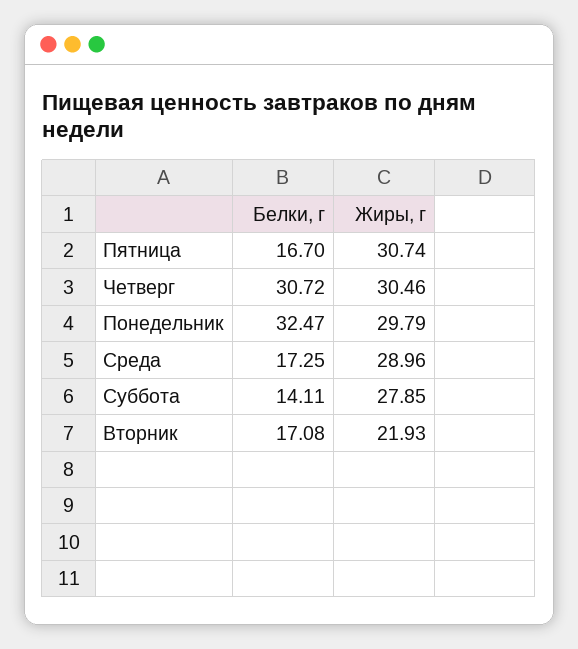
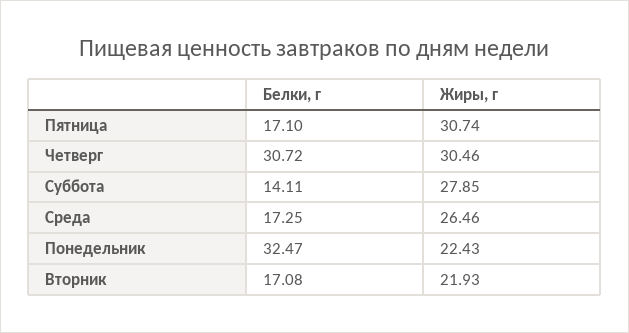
  {
    "Белки, г": {
-     "Пятница": 16.7,
+     "Пятница": 17.1,
      "Четверг": 30.72,
      "Понедельник": 32.47,
      "Среда": 17.25,
      "Суббота": 14.11,
      "Вторник": 17.08
    },
    "Жиры, г": {
      "Пятница": 30.74,
      "Четверг": 30.46,
-     "Понедельник": 29.79,
+     "Понедельник": 22.43,
-     "Среда": 28.96,
+     "Среда": 26.46,
      "Суббота": 27.85,
      "Вторник": 21.93
    }
  }

